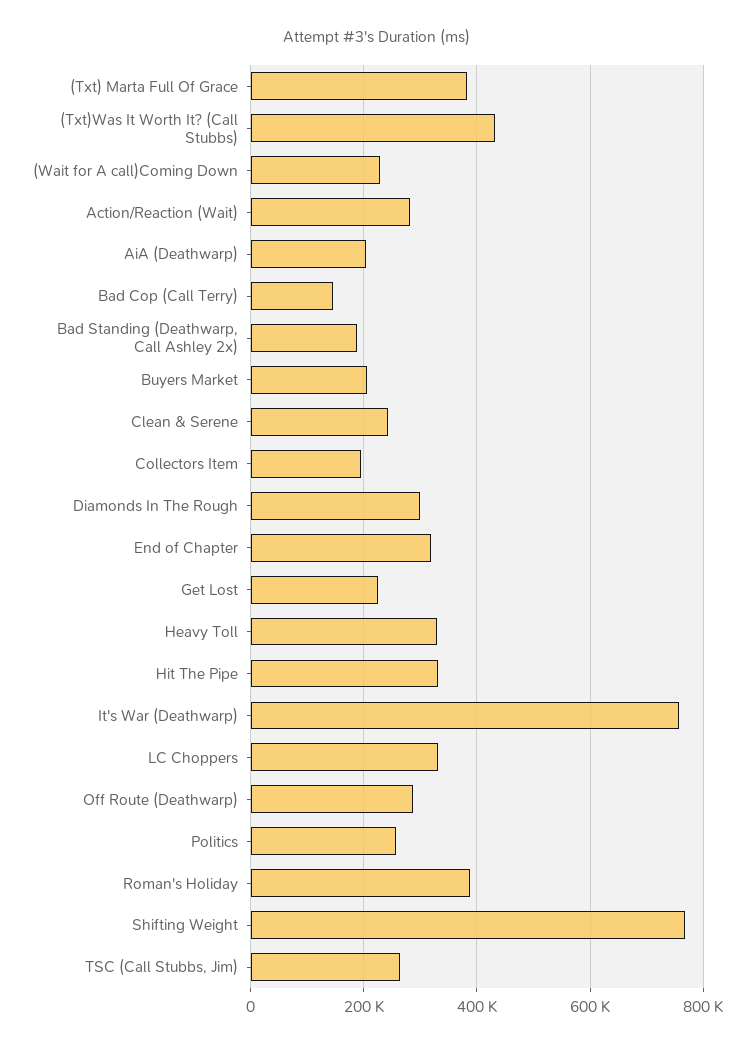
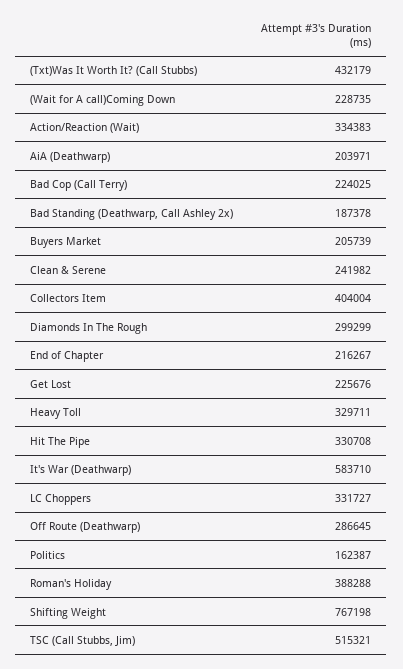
  {
-   "(Txt) Marta Full Of Grace": 380000,
    "(Txt)Was It Worth It? (Call Stubbs)": 432179,
    "(Wait for A call)Coming Down": 228735,
-   "Action/Reaction (Wait)": 280000,
+   "Action/Reaction (Wait)": 334383,
    "AiA (Deathwarp)": 203971,
-   "Bad Cop (Call Terry)": 140000,
+   "Bad Cop (Call Terry)": 224025,
    "Bad Standing (Deathwarp, Call Ashley 2x)": 187378,
    "Buyers Market": 205739,
    "Clean & Serene": 241982,
-   "Collectors Item": 200000,
+   "Collectors Item": 404004,
    "Diamonds In The Rough": 299299,
-   "End of Chapter": 320000,
+   "End of Chapter": 216267,
    "Get Lost": 225676,
    "Heavy Toll": 329711,
    "Hit The Pipe": 330708,
-   "It's War (Deathwarp)": 760000,
+   "It's War (Deathwarp)": 583710,
    "LC Choppers": 331727,
    "Off Route (Deathwarp)": 286645,
-   "Politics": 260000,
+   "Politics": 162387,
    "Roman's Holiday": 388288,
    "Shifting Weight": 767198,
-   "TSC (Call Stubbs, Jim)": 260000
+   "TSC (Call Stubbs, Jim)": 515321
  }

